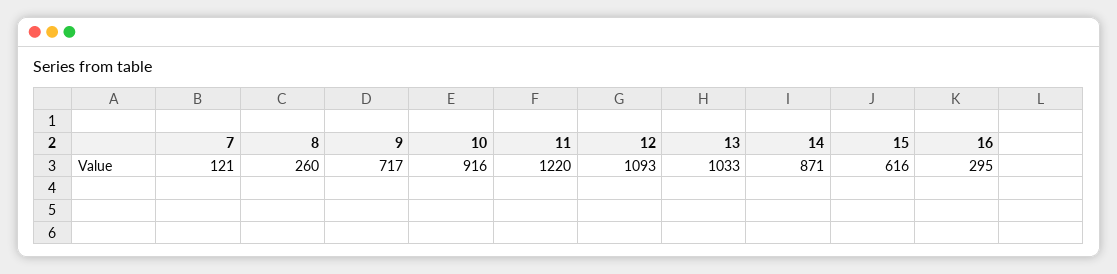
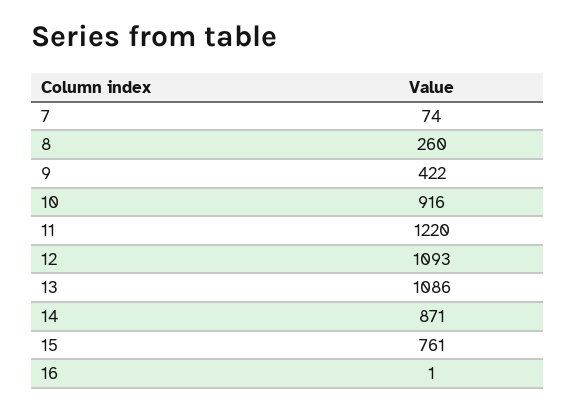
  {
-   "7": 121,
+   "7": 74,
    "8": 260,
-   "9": 717,
+   "9": 422,
    "10": 916,
    "11": 1220,
    "12": 1093,
-   "13": 1033,
+   "13": 1086,
    "14": 871,
-   "15": 616,
+   "15": 761,
-   "16": 295
+   "16": 1
  }

